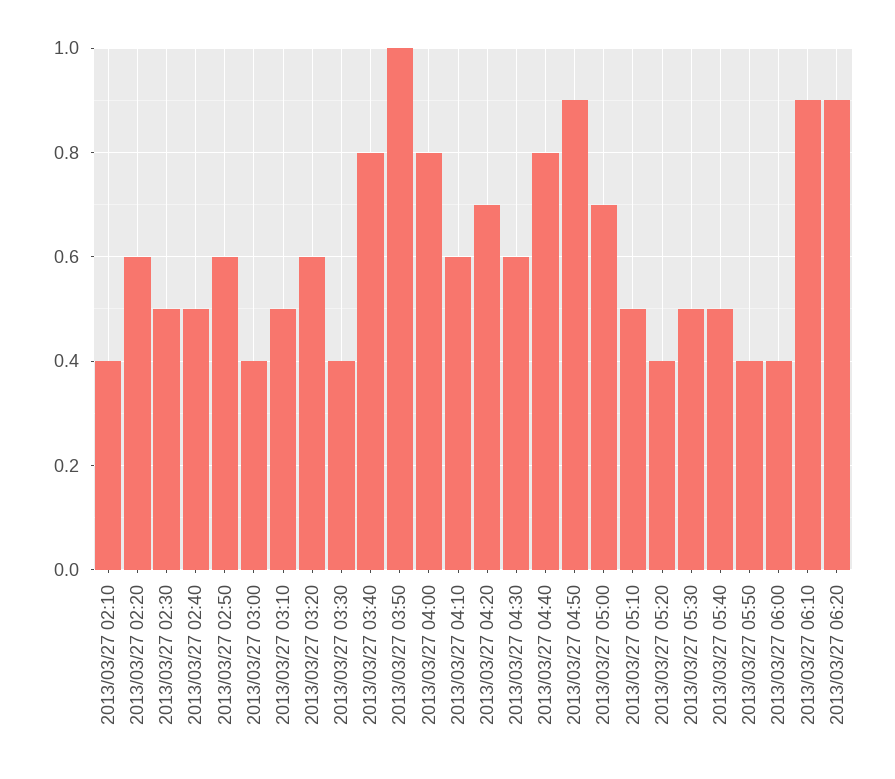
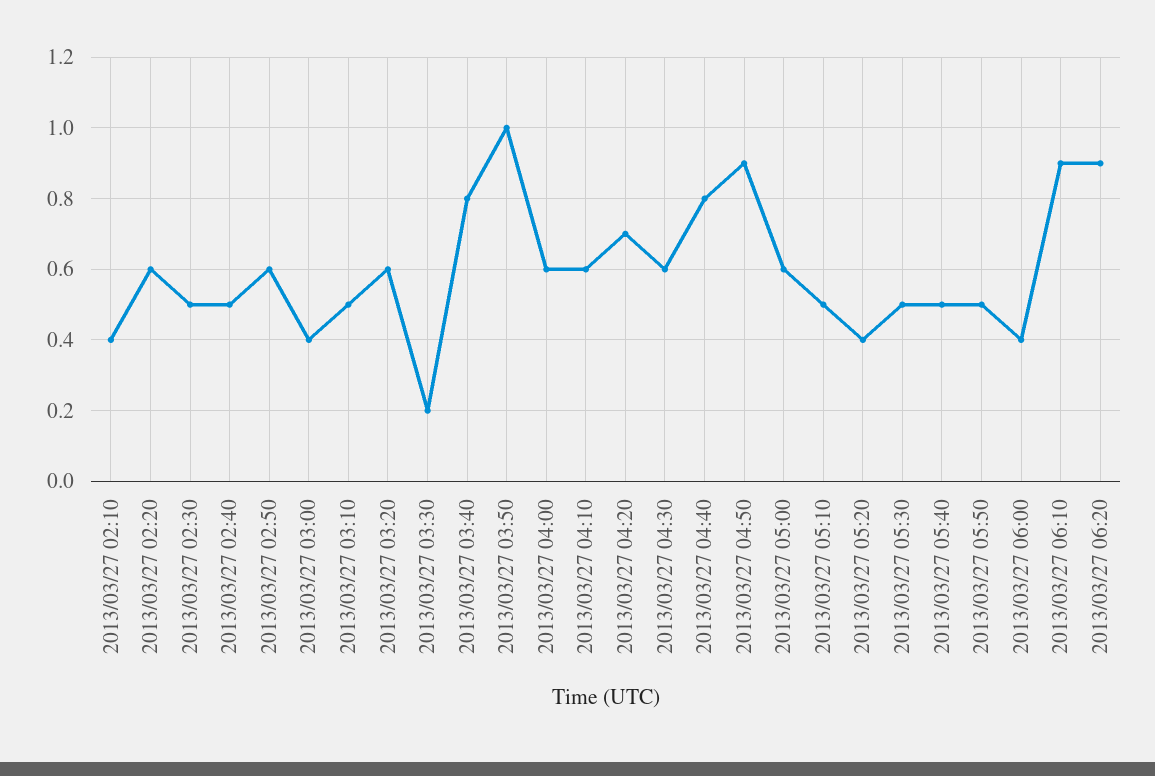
  {
    "2013/03/27 02:10": 0.4,
    "2013/03/27 02:20": 0.6,
    "2013/03/27 02:30": 0.5,
    "2013/03/27 02:40": 0.5,
    "2013/03/27 02:50": 0.6,
    "2013/03/27 03:00": 0.4,
    "2013/03/27 03:10": 0.5,
    "2013/03/27 03:20": 0.6,
-   "2013/03/27 03:30": 0.4,
+   "2013/03/27 03:30": 0.2,
    "2013/03/27 03:40": 0.8,
    "2013/03/27 03:50": 1,
-   "2013/03/27 04:00": 0.8,
+   "2013/03/27 04:00": 0.6,
    "2013/03/27 04:10": 0.6,
    "2013/03/27 04:20": 0.7,
    "2013/03/27 04:30": 0.6,
    "2013/03/27 04:40": 0.8,
    "2013/03/27 04:50": 0.9,
-   "2013/03/27 05:00": 0.7,
+   "2013/03/27 05:00": 0.6,
    "2013/03/27 05:10": 0.5,
    "2013/03/27 05:20": 0.4,
    "2013/03/27 05:30": 0.5,
    "2013/03/27 05:40": 0.5,
-   "2013/03/27 05:50": 0.4,
+   "2013/03/27 05:50": 0.5,
    "2013/03/27 06:00": 0.4,
    "2013/03/27 06:10": 0.9,
    "2013/03/27 06:20": 0.9
  }

